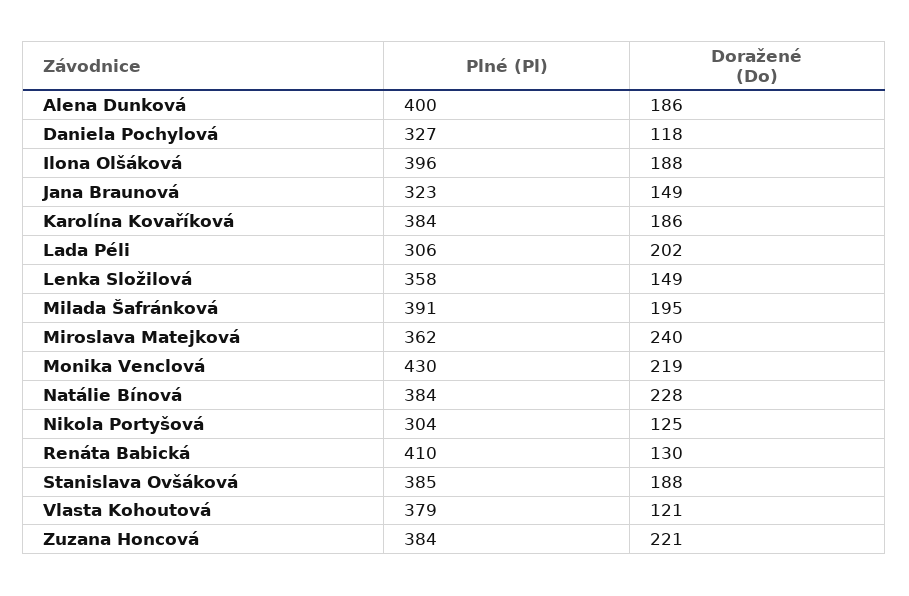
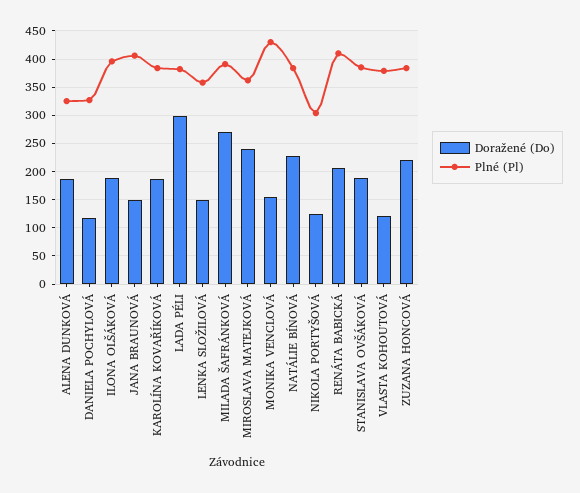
  {
    "Plné (Pl)": {
-     "Alena Dunková": 400,
+     "Alena Dunková": 325,
      "Daniela Pochylová": 327,
      "Ilona Olšáková": 396,
-     "Jana Braunová": 323,
+     "Jana Braunová": 400,
      "Karolína Kovaříková": 384,
-     "Lada Péli": 306,
+     "Lada Péli": 375,
      "Lenka Složilová": 358,
      "Milada Šafránková": 391,
      "Miroslava Matejková": 362,
      "Monika Venclová": 430,
      "Natálie Bínová": 384,
      "Nikola Portyšová": 304,
      "Renáta Babická": 410,
      "Stanislava Ovšáková": 385,
      "Vlasta Kohoutová": 379,
      "Zuzana Honcová": 384
    },
    "Doražené (Do)": {
      "Alena Dunková": 186,
      "Daniela Pochylová": 118,
      "Ilona Olšáková": 188,
      "Jana Braunová": 149,
      "Karolína Kovaříková": 186,
-     "Lada Péli": 202,
+     "Lada Péli": 300,
      "Lenka Složilová": 149,
-     "Milada Šafránková": 195,
+     "Milada Šafránková": 275,
      "Miroslava Matejková": 240,
-     "Monika Venclová": 219,
+     "Monika Venclová": 150,
      "Natálie Bínová": 228,
      "Nikola Portyšová": 125,
-     "Renáta Babická": 130,
+     "Renáta Babická": 200,
      "Stanislava Ovšáková": 188,
      "Vlasta Kohoutová": 121,
      "Zuzana Honcová": 221
    }
  }

